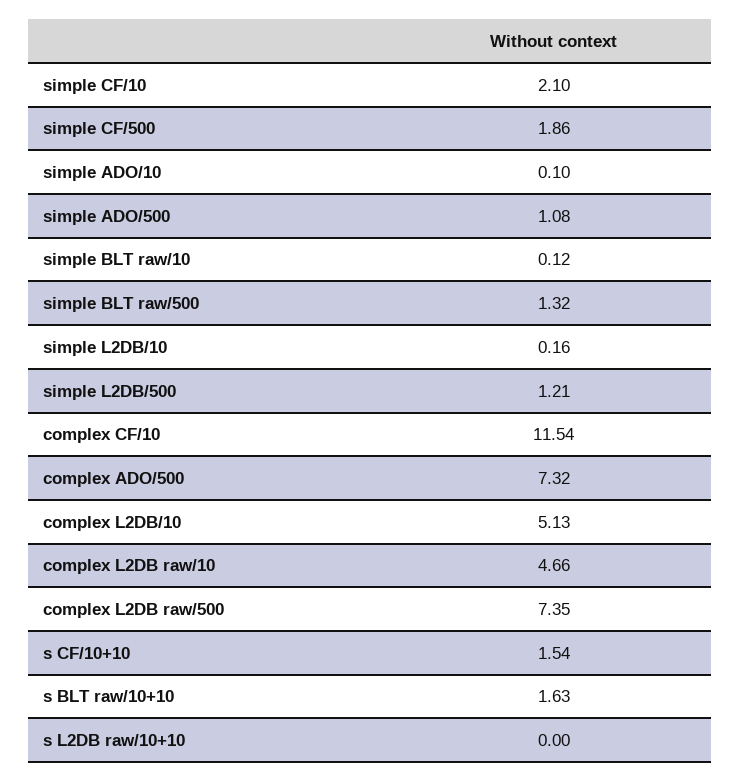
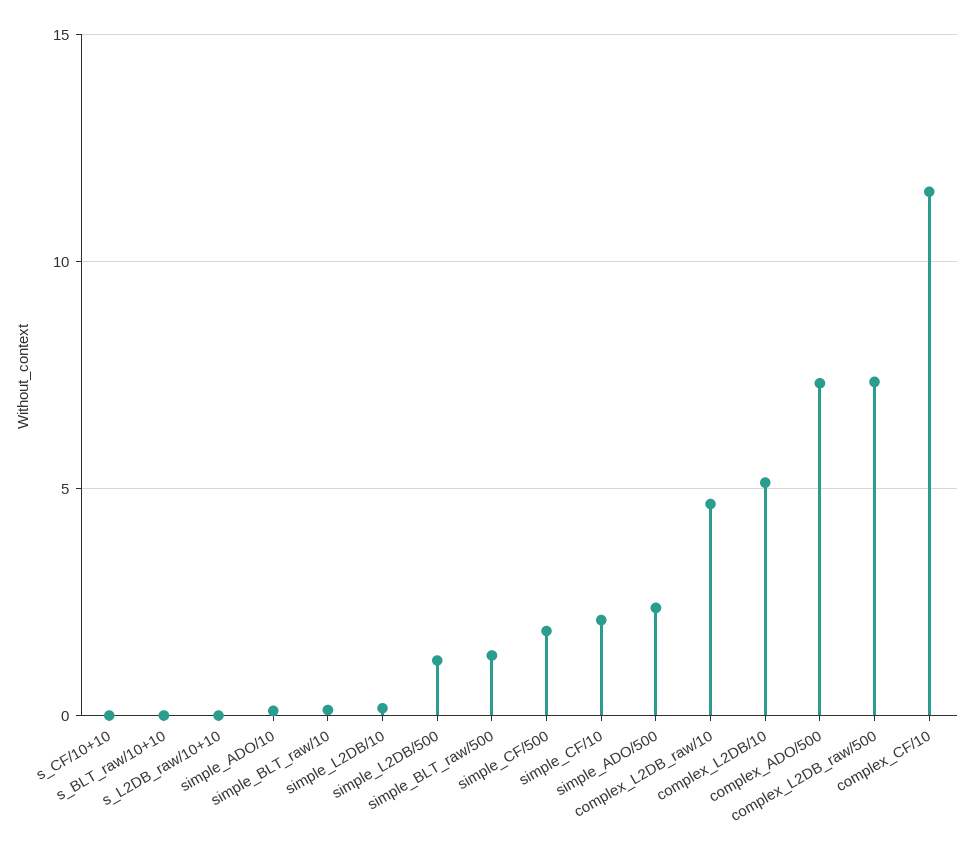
  {
    "simple CF/10": 2.1,
    "simple CF/500": 1.86,
    "simple ADO/10": 0.1,
-   "simple ADO/500": 1.08,
+   "simple ADO/500": 2.5,
    "simple BLT raw/10": 0.12,
    "simple BLT raw/500": 1.32,
    "simple L2DB/10": 0.16,
    "simple L2DB/500": 1.21,
    "complex CF/10": 11.54,
    "complex ADO/500": 7.32,
    "complex L2DB/10": 5.13,
    "complex L2DB raw/10": 4.66,
    "complex L2DB raw/500": 7.35,
-   "s CF/10+10": 1.54,
+   "s CF/10+10": 0,
-   "s BLT raw/10+10": 1.63,
+   "s BLT raw/10+10": 0,
    "s L2DB raw/10+10": 0
  }

